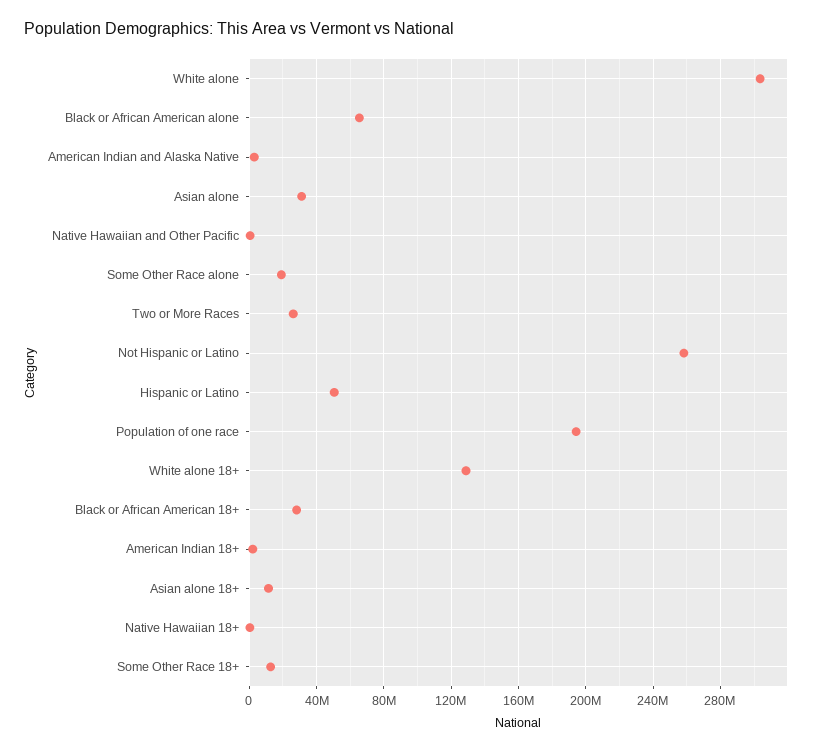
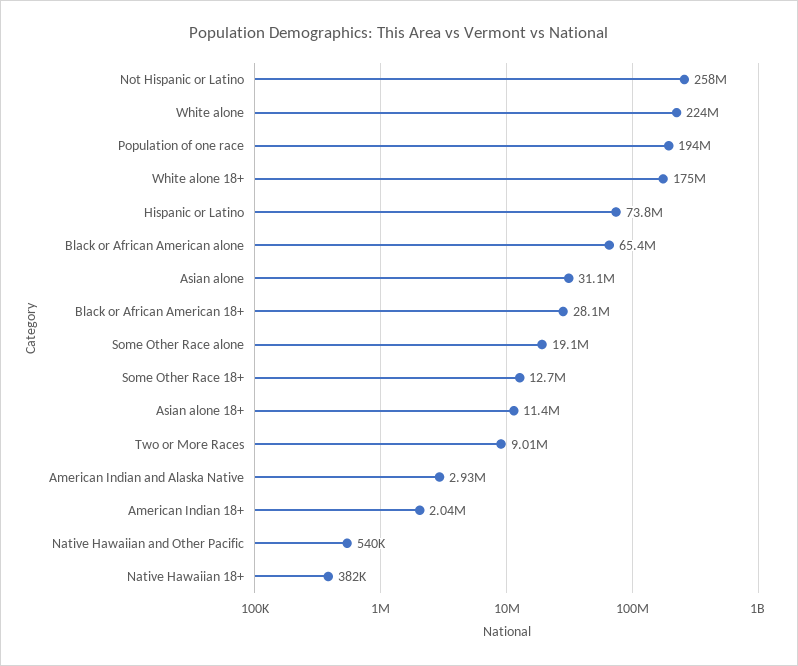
  {
-   "White alone": 305000000,
+   "White alone": 224000000,
    "Black or African American alone": 65400000,
    "American Indian and Alaska Native": 2930000,
    "Asian alone": 31100000,
    "Native Hawaiian and Other Pacific": 540000,
    "Some Other Race alone": 19100000,
-   "Two or More Races": 25000000,
+   "Two or More Races": 9010000,
    "Not Hispanic or Latino": 258000000,
-   "Hispanic or Latino": 50000000,
+   "Hispanic or Latino": 73800000,
    "Population of one race": 194000000,
-   "White alone 18+": 130000000,
+   "White alone 18+": 175000000,
    "Black or African American 18+": 28100000,
    "American Indian 18+": 2040000,
    "Asian alone 18+": 11400000,
    "Native Hawaiian 18+": 382000,
    "Some Other Race 18+": 12700000
  }

